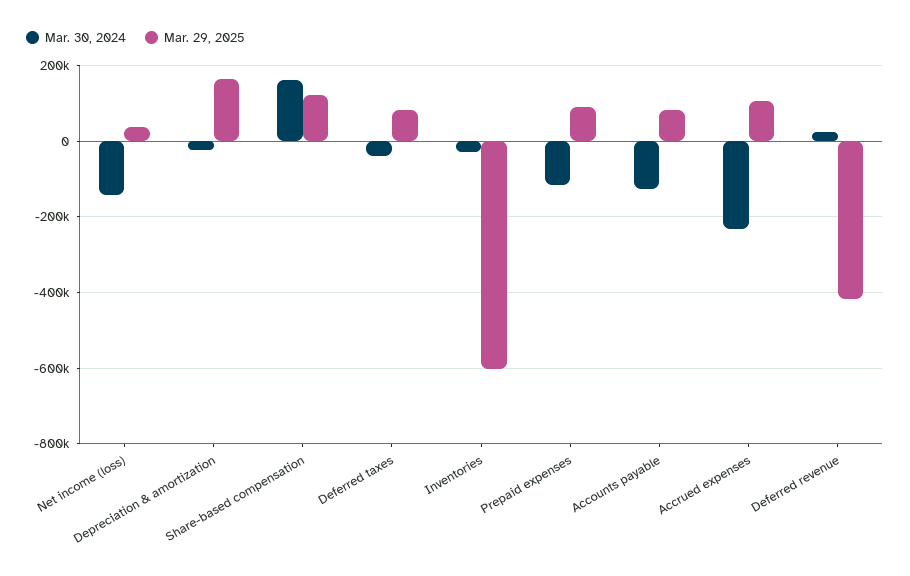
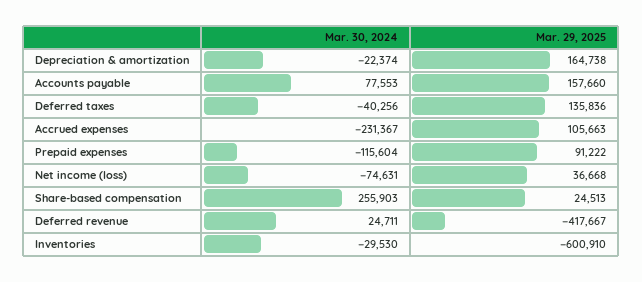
  {
    "Mar. 30, 2024": {
-     "Net income (loss)": -140000,
+     "Net income (loss)": -74631,
      "Depreciation & amortization": -22374,
-     "Share-based compensation": 160000,
+     "Share-based compensation": 255903,
      "Deferred taxes": -40256,
      "Inventories": -29530,
      "Prepaid expenses": -115604,
-     "Accounts payable": -120000,
+     "Accounts payable": 77553,
      "Accrued expenses": -231367,
      "Deferred revenue": 24711
    },
    "Mar. 29, 2025": {
      "Net income (loss)": 36668,
      "Depreciation & amortization": 164738,
-     "Share-based compensation": 120000,
+     "Share-based compensation": 24513,
-     "Deferred taxes": 80000,
+     "Deferred taxes": 135836,
      "Inventories": -600910,
      "Prepaid expenses": 91222,
-     "Accounts payable": 80000,
+     "Accounts payable": 157660,
      "Accrued expenses": 105663,
      "Deferred revenue": -417667
    }
  }

